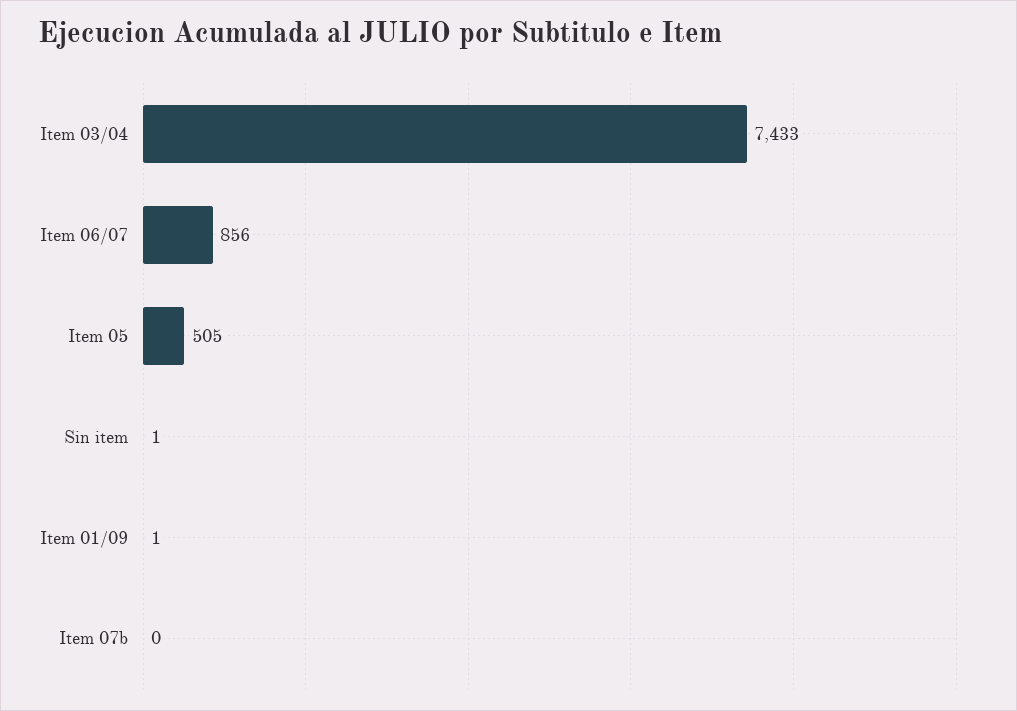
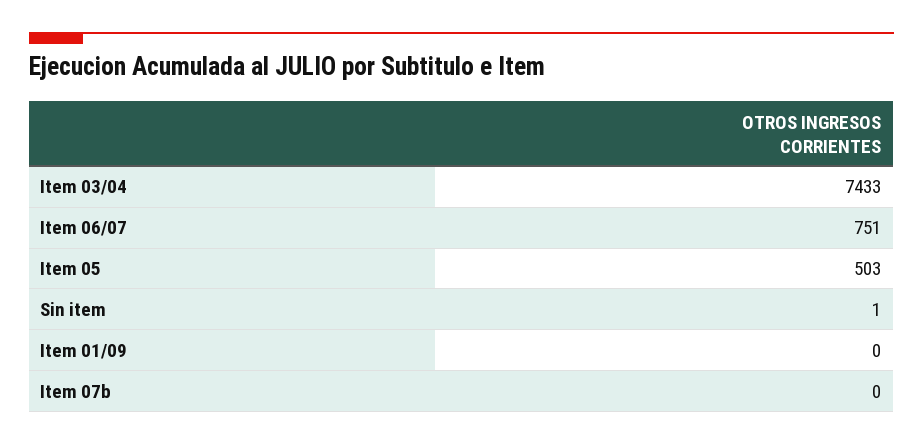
  {
    "Item 03/04": 7433,
-   "Item 06/07": 856,
+   "Item 06/07": 751,
-   "Item 05": 505,
+   "Item 05": 503,
    "Sin item": 1,
-   "Item 01/09": 1,
+   "Item 01/09": 0,
    "Item 07b": 0
  }

